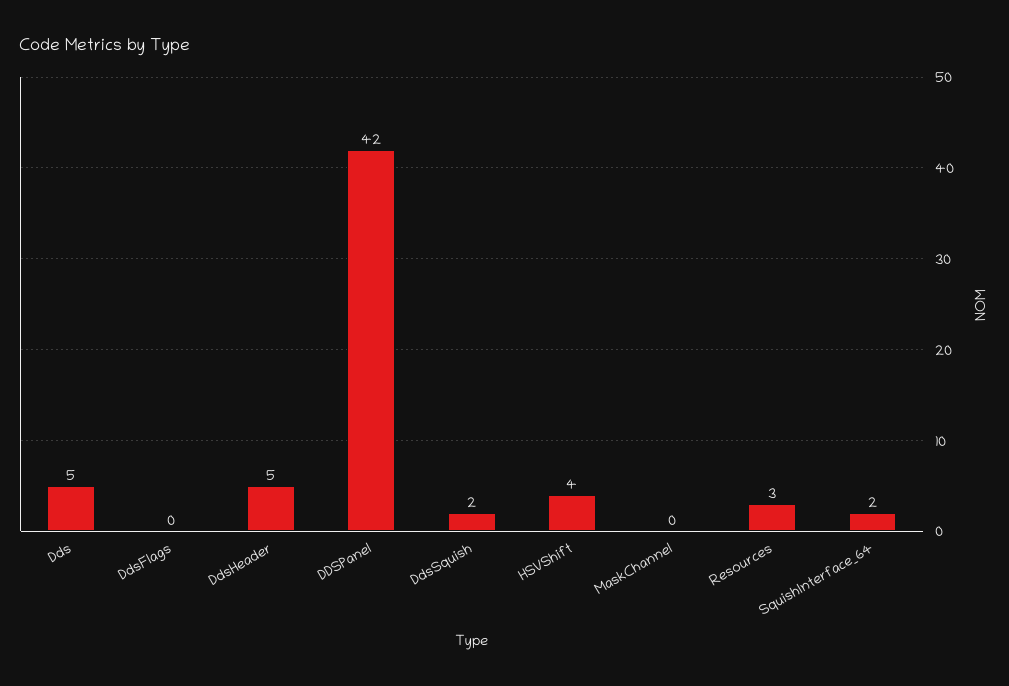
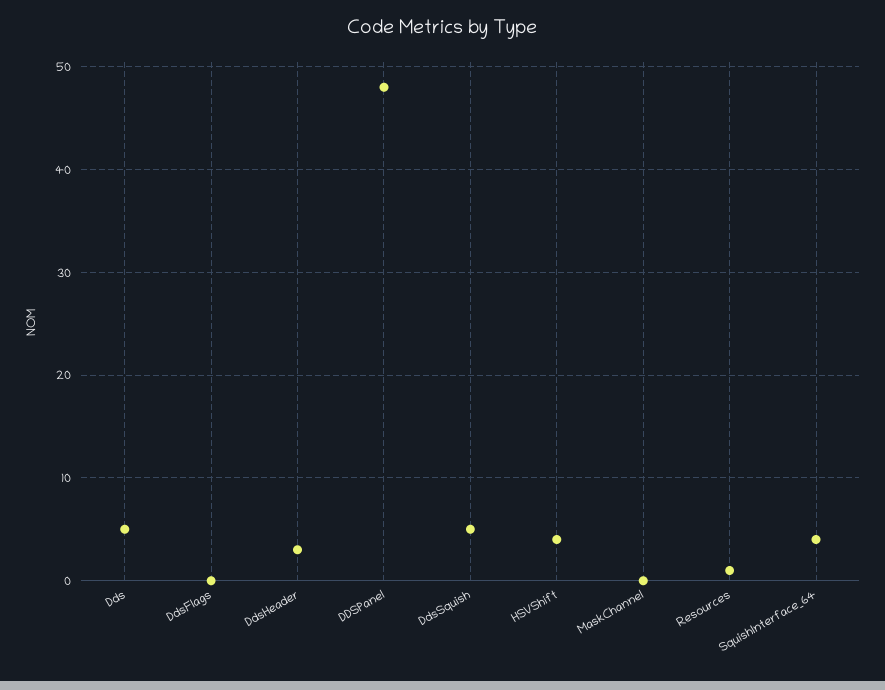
  {
    "Dds": 5,
    "DdsFlags": 0,
-   "DdsHeader": 5,
+   "DdsHeader": 3,
-   "DDSPanel": 42,
+   "DDSPanel": 48,
-   "DdsSquish": 2,
+   "DdsSquish": 5,
    "HSVShift": 4,
    "MaskChannel": 0,
-   "Resources": 3,
+   "Resources": 1,
-   "SquishInterface_64": 2
+   "SquishInterface_64": 4
  }

